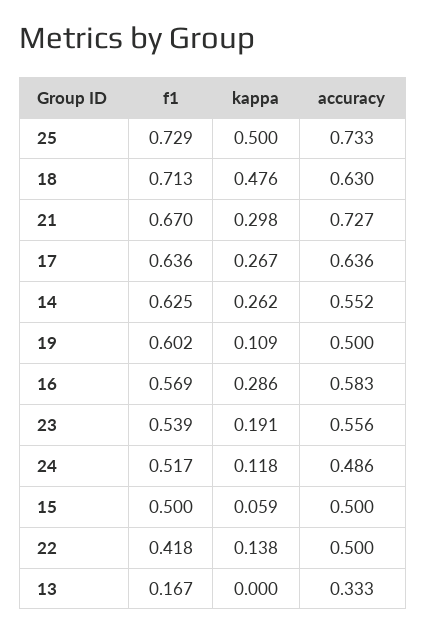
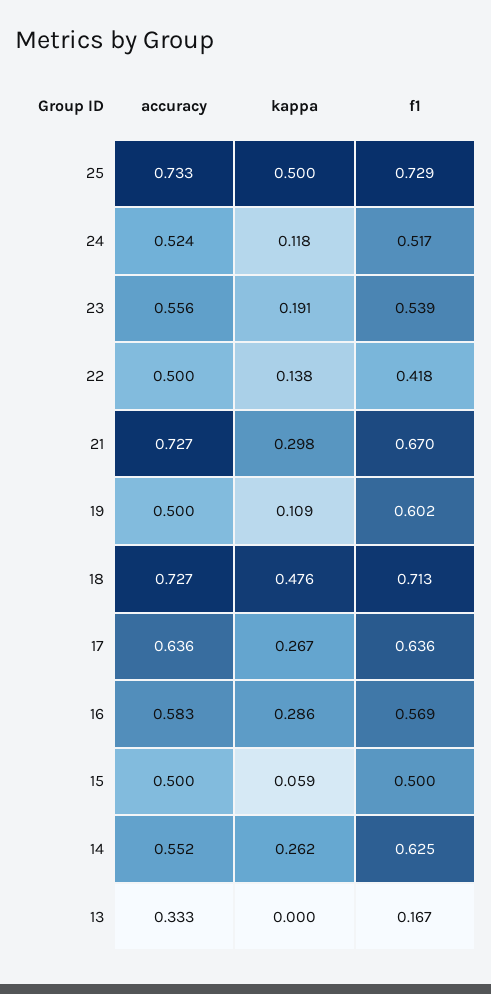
  {
    "f1": {
      "25": 0.729,
      "18": 0.713,
      "21": 0.67,
      "17": 0.636,
      "14": 0.625,
      "19": 0.602,
      "16": 0.569,
      "23": 0.539,
      "24": 0.517,
      "15": 0.5,
      "22": 0.418,
      "13": 0.167
    },
    "kappa": {
      "25": 0.5,
      "18": 0.476,
      "21": 0.298,
      "17": 0.267,
      "14": 0.262,
      "19": 0.109,
      "16": 0.286,
      "23": 0.191,
      "24": 0.118,
      "15": 0.059,
      "22": 0.138,
      "13": 0
    },
    "accuracy": {
      "25": 0.733,
-     "18": 0.63,
+     "18": 0.727,
      "21": 0.727,
      "17": 0.636,
      "14": 0.552,
      "19": 0.5,
      "16": 0.583,
      "23": 0.556,
-     "24": 0.486,
+     "24": 0.524,
      "15": 0.5,
      "22": 0.5,
      "13": 0.333
    }
  }

